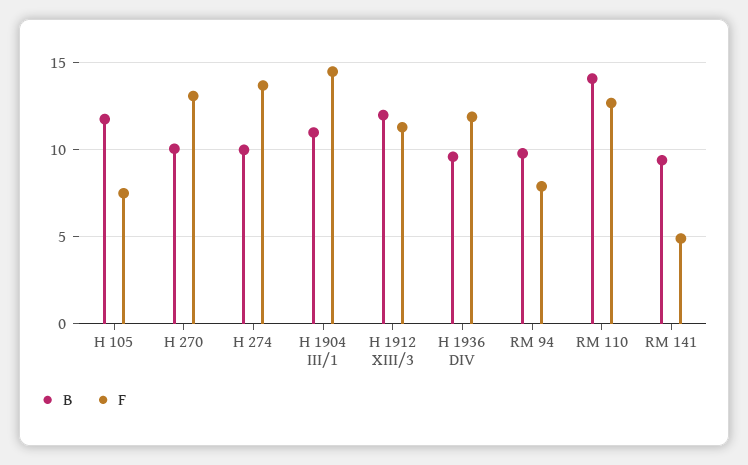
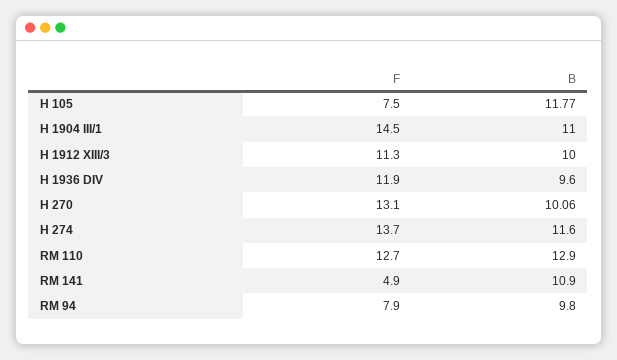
  {
    "B": {
      "H 105": 11.77,
      "H 270": 10.06,
-     "H 274": 10,
+     "H 274": 11.6,
      "H 1904 III/1": 11,
-     "H 1912 XIII/3": 12,
+     "H 1912 XIII/3": 10,
      "H 1936 DIV": 9.6,
      "RM 94": 9.8,
-     "RM 110": 14,
+     "RM 110": 12.9,
-     "RM 141": 9.5
+     "RM 141": 10.9
    },
    "F": {
      "H 105": 7.5,
      "H 270": 13.1,
      "H 274": 13.7,
      "H 1904 III/1": 14.5,
      "H 1912 XIII/3": 11.3,
      "H 1936 DIV": 11.9,
      "RM 94": 7.9,
      "RM 110": 12.7,
      "RM 141": 4.9
    }
  }

